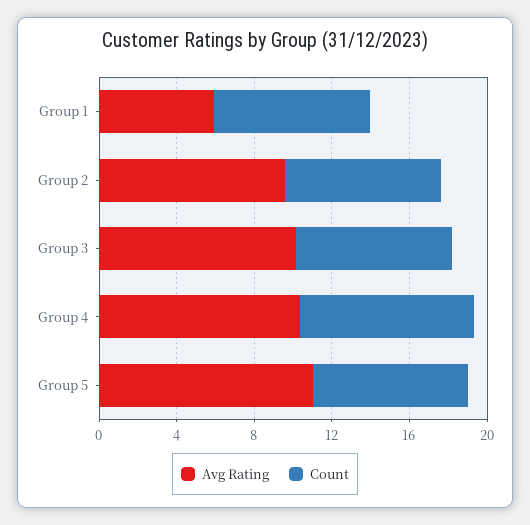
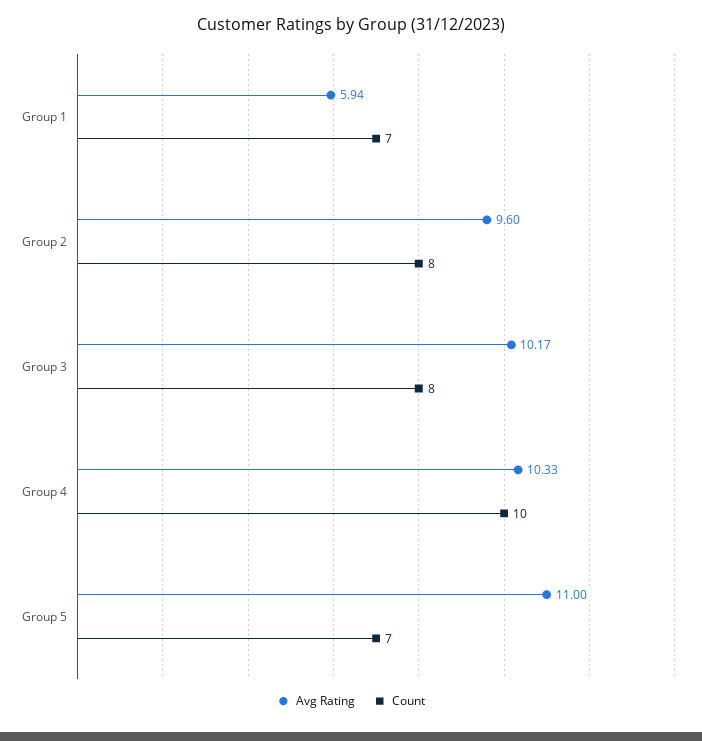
  {
    "Avg Rating": {
      "Group 1": 5.94,
      "Group 2": 9.6,
      "Group 3": 10.17,
      "Group 4": 10.33,
      "Group 5": 11
    },
    "Count": {
-     "Group 1": 8,
+     "Group 1": 7,
      "Group 2": 8,
      "Group 3": 8,
-     "Group 4": 9,
+     "Group 4": 10,
-     "Group 5": 8
+     "Group 5": 7
    }
  }

